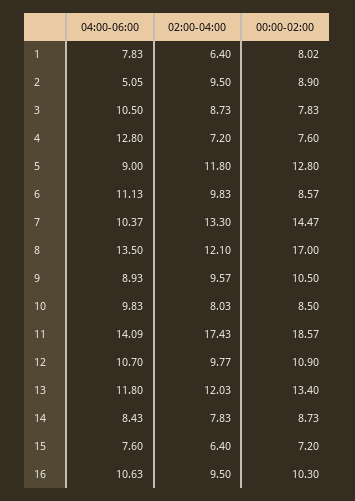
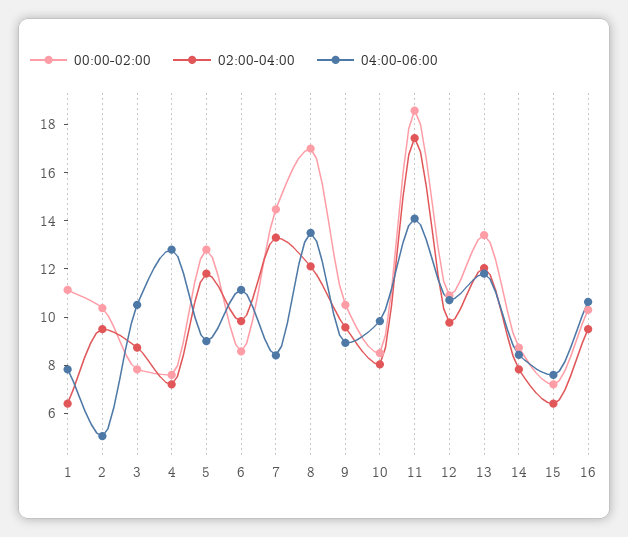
  {
    "04:00-06:00": {
      "1": 7.83,
      "2": 5.05,
      "3": 10.5,
      "4": 12.8,
      "5": 9,
      "6": 11.13,
-     "7": 10.37,
+     "7": 8.5,
      "8": 13.5,
      "9": 8.93,
      "10": 9.83,
      "11": 14.09,
      "12": 10.7,
      "13": 11.8,
      "14": 8.43,
      "15": 7.6,
      "16": 10.63
    },
    "02:00-04:00": {
      "1": 6.4,
      "2": 9.5,
      "3": 8.73,
      "4": 7.2,
      "5": 11.8,
      "6": 9.83,
      "7": 13.3,
      "8": 12.1,
      "9": 9.57,
      "10": 8.03,
      "11": 17.43,
      "12": 9.77,
      "13": 12.03,
      "14": 7.83,
      "15": 6.4,
      "16": 9.5
    },
    "00:00-02:00": {
-     "1": 8.02,
+     "1": 11,
-     "2": 8.9,
+     "2": 10.5,
      "3": 7.83,
      "4": 7.6,
      "5": 12.8,
      "6": 8.57,
      "7": 14.47,
      "8": 17,
      "9": 10.5,
      "10": 8.5,
      "11": 18.57,
      "12": 10.9,
      "13": 13.4,
      "14": 8.73,
      "15": 7.2,
      "16": 10.3
    }
  }

